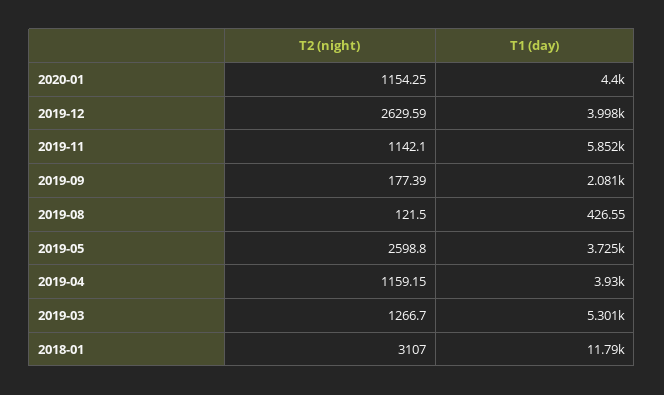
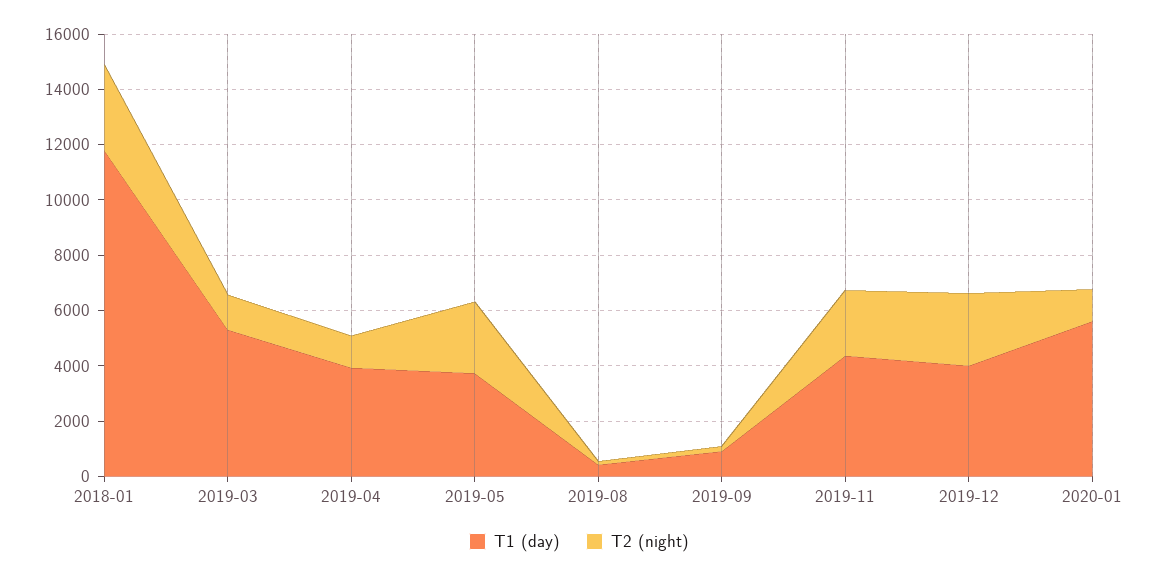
  {
    "Т2 (night)": {
      "2020-01": 1154.25,
      "2019-12": 2629.59,
-     "2019-11": 1142.1,
+     "2019-11": 2500,
      "2019-09": 177.39,
      "2019-08": 121.5,
      "2019-05": 2598.8,
      "2019-04": 1159.15,
      "2019-03": 1266.7,
      "2018-01": 3107
    },
    "Т1 (day)": {
-     "2020-01": 4400,
+     "2020-01": 5500,
      "2019-12": 3998,
-     "2019-11": 5852,
+     "2019-11": 4500,
-     "2019-09": 2081,
+     "2019-09": 1000,
      "2019-08": 426.55,
      "2019-05": 3725,
      "2019-04": 3930,
      "2019-03": 5301,
      "2018-01": 11790
    }
  }

